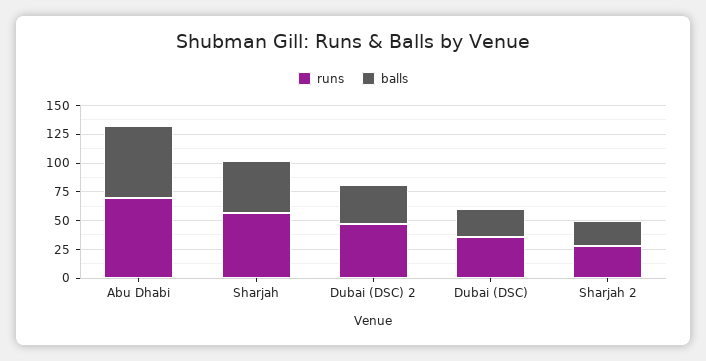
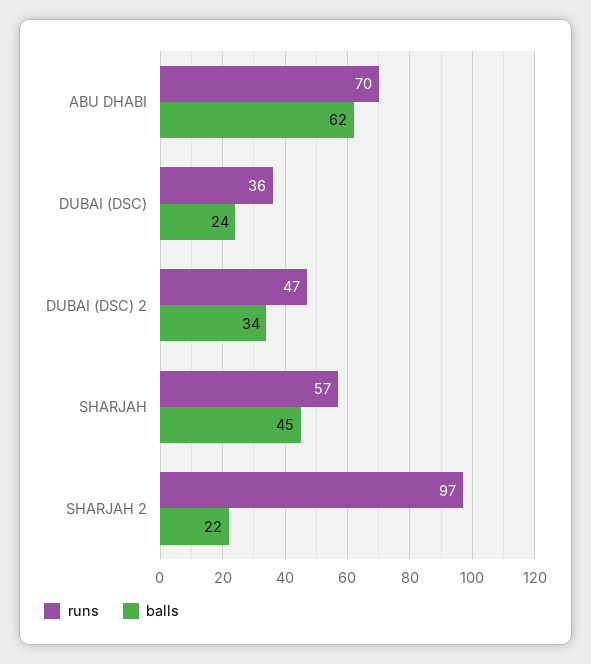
  {
    "runs": {
      "Abu Dhabi": 70,
      "Sharjah": 57,
      "Dubai (DSC) 2": 47,
      "Dubai (DSC)": 36,
-     "Sharjah 2": 25
+     "Sharjah 2": 97
    },
    "balls": {
      "Abu Dhabi": 62,
      "Sharjah": 45,
      "Dubai (DSC) 2": 34,
      "Dubai (DSC)": 24,
      "Sharjah 2": 22
    }
  }

